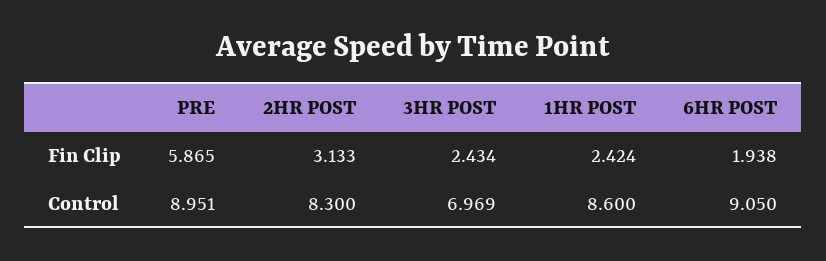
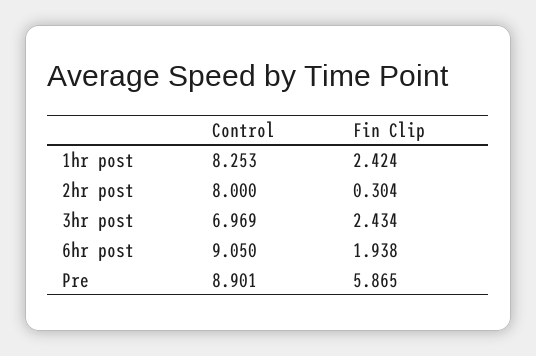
  {
    "PRE": {
      "Fin Clip": 5.865,
-     "Control": 8.951
+     "Control": 8.901
    },
    "2HR POST": {
-     "Fin Clip": 3.133,
+     "Fin Clip": 0.304,
-     "Control": 8.3
+     "Control": 8
    },
    "3HR POST": {
      "Fin Clip": 2.434,
      "Control": 6.969
    },
    "1HR POST": {
      "Fin Clip": 2.424,
-     "Control": 8.6
+     "Control": 8.253
    },
    "6HR POST": {
      "Fin Clip": 1.938,
      "Control": 9.05
    }
  }

